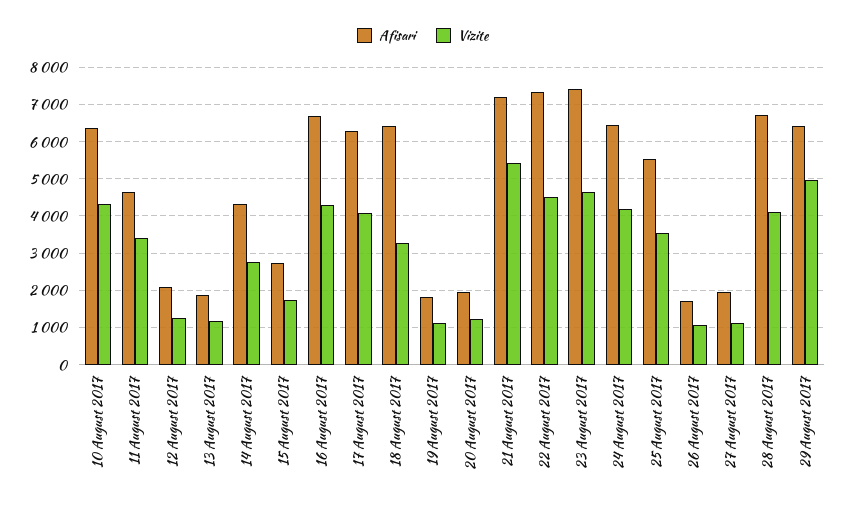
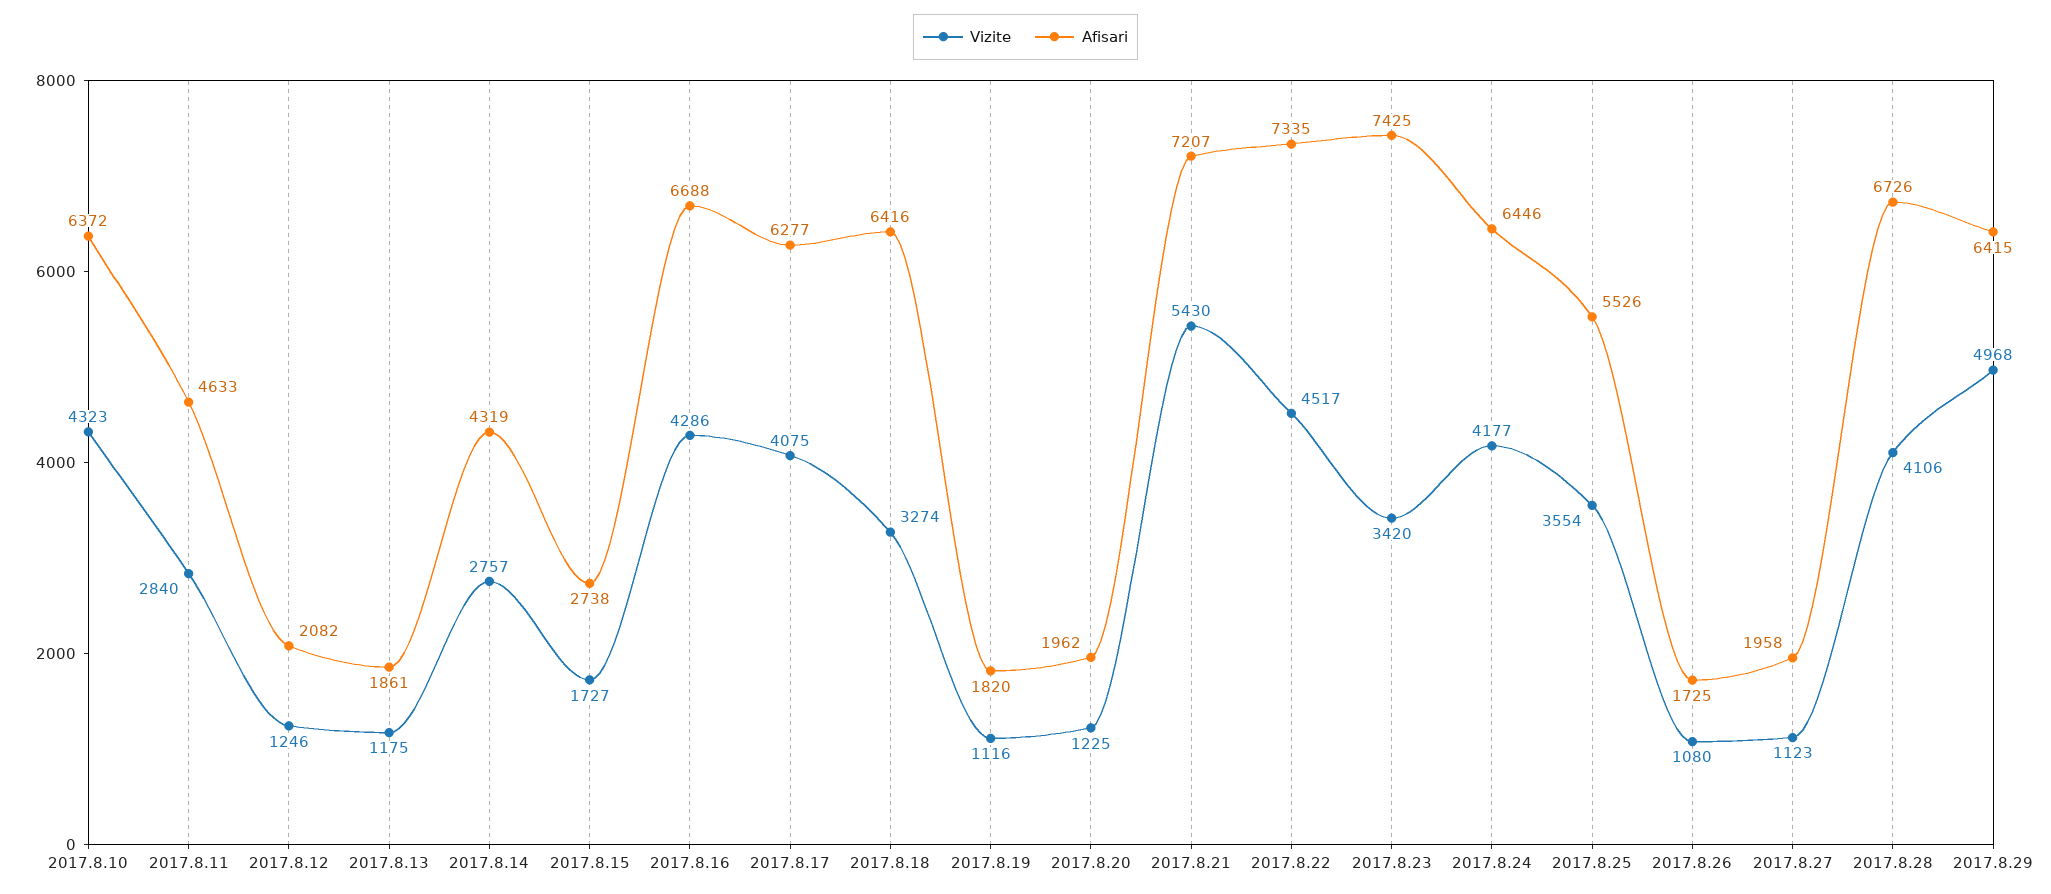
  {
    "Afisari": {
      "10 August 2017": 6372,
      "11 August 2017": 4633,
      "12 August 2017": 2082,
      "13 August 2017": 1861,
      "14 August 2017": 4319,
      "15 August 2017": 2738,
      "16 August 2017": 6688,
      "17 August 2017": 6277,
      "18 August 2017": 6416,
      "19 August 2017": 1820,
      "20 August 2017": 1962,
      "21 August 2017": 7207,
      "22 August 2017": 7335,
      "23 August 2017": 7425,
      "24 August 2017": 6446,
      "25 August 2017": 5526,
      "26 August 2017": 1725,
      "27 August 2017": 1958,
      "28 August 2017": 6726,
      "29 August 2017": 6415
    },
    "Vizite": {
      "10 August 2017": 4323,
-     "11 August 2017": 3400,
+     "11 August 2017": 2840,
      "12 August 2017": 1246,
      "13 August 2017": 1175,
      "14 August 2017": 2757,
      "15 August 2017": 1727,
      "16 August 2017": 4286,
      "17 August 2017": 4075,
      "18 August 2017": 3274,
      "19 August 2017": 1116,
      "20 August 2017": 1225,
      "21 August 2017": 5430,
      "22 August 2017": 4517,
-     "23 August 2017": 4600,
+     "23 August 2017": 3420,
      "24 August 2017": 4177,
      "25 August 2017": 3554,
      "26 August 2017": 1080,
      "27 August 2017": 1123,
      "28 August 2017": 4106,
      "29 August 2017": 4968
    }
  }

